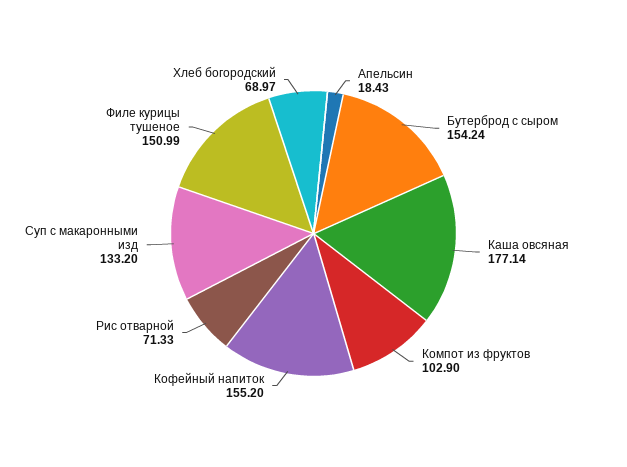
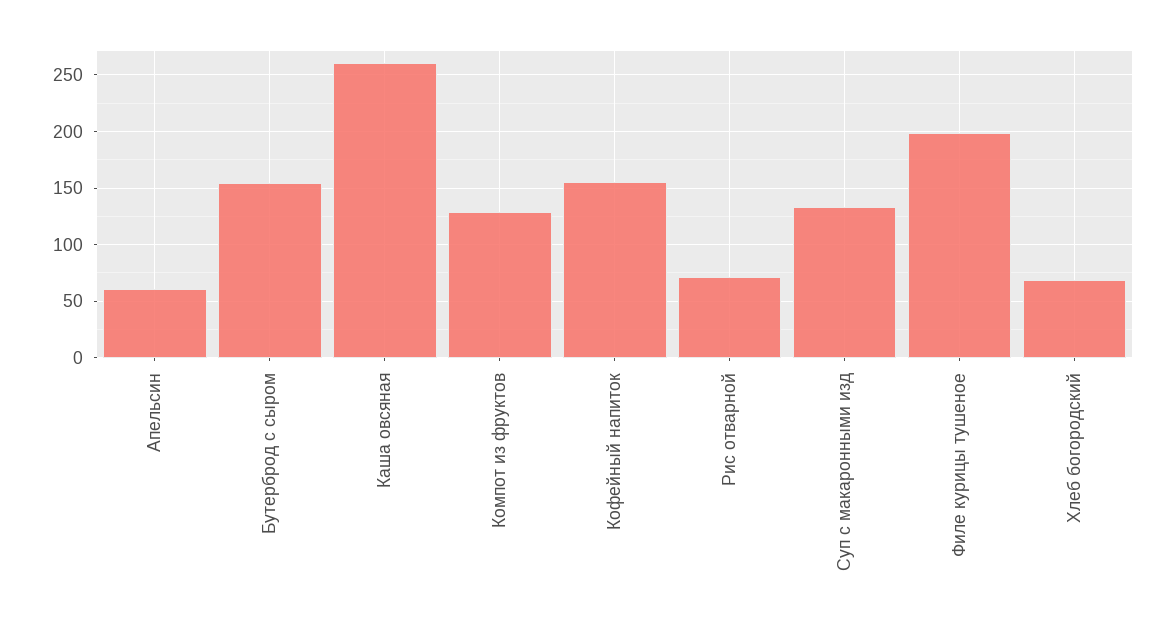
  {
-   "Апельсин": 18.43,
+   "Апельсин": 60,
    "Бутерброд с сыром": 154.24,
-   "Каша овсяная": 177.14,
+   "Каша овсяная": 260,
-   "Компот из фруктов": 102.9,
+   "Компот из фруктов": 130,
    "Кофейный напиток": 155.2,
    "Рис отварной": 71.33,
    "Суп с макаронными изд": 133.2,
-   "Филе курицы тушеное": 150.99,
+   "Филе курицы тушеное": 200,
    "Хлеб богородский": 68.97
  }

